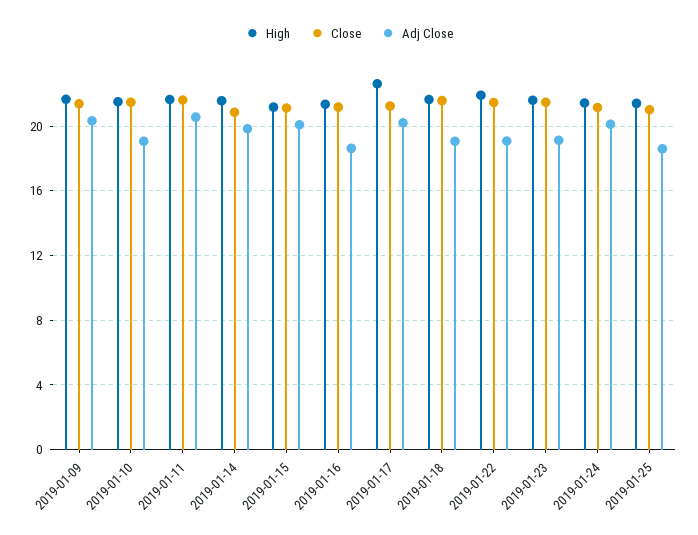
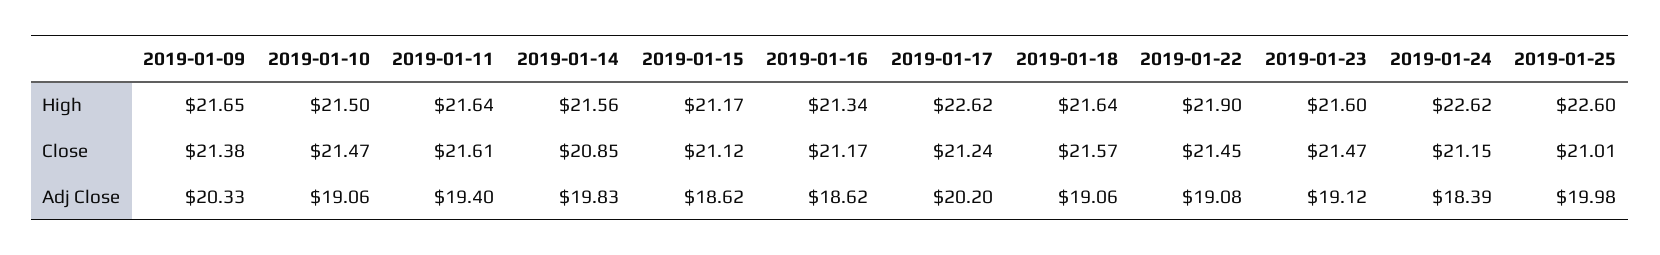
  {
    "High": {
      "2019-01-09": 21.65,
      "2019-01-10": 21.5,
      "2019-01-11": 21.64,
      "2019-01-14": 21.56,
      "2019-01-15": 21.17,
      "2019-01-16": 21.34,
      "2019-01-17": 22.62,
      "2019-01-18": 21.64,
      "2019-01-22": 21.9,
      "2019-01-23": 21.6,
-     "2019-01-24": 21.5,
+     "2019-01-24": 22.62,
-     "2019-01-25": 21.5
+     "2019-01-25": 22.6
    },
    "Close": {
      "2019-01-09": 21.38,
      "2019-01-10": 21.47,
      "2019-01-11": 21.61,
      "2019-01-14": 20.85,
      "2019-01-15": 21.12,
      "2019-01-16": 21.17,
      "2019-01-17": 21.24,
      "2019-01-18": 21.57,
      "2019-01-22": 21.45,
      "2019-01-23": 21.47,
      "2019-01-24": 21.15,
      "2019-01-25": 21.01
    },
    "Adj Close": {
      "2019-01-09": 20.33,
      "2019-01-10": 19.06,
-     "2019-01-11": 20.5,
+     "2019-01-11": 19.4,
      "2019-01-14": 19.83,
-     "2019-01-15": 20,
+     "2019-01-15": 18.62,
      "2019-01-16": 18.62,
      "2019-01-17": 20.2,
      "2019-01-18": 19.06,
      "2019-01-22": 19.08,
      "2019-01-23": 19.12,
-     "2019-01-24": 20,
+     "2019-01-24": 18.39,
-     "2019-01-25": 18.5
+     "2019-01-25": 19.98
    }
  }

